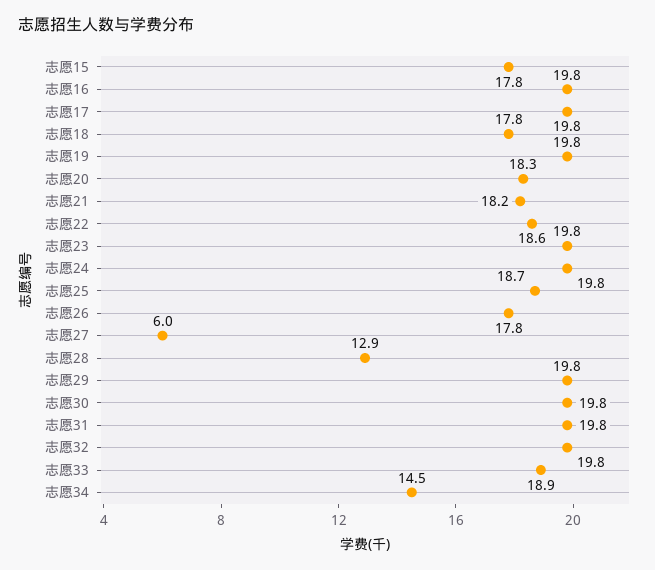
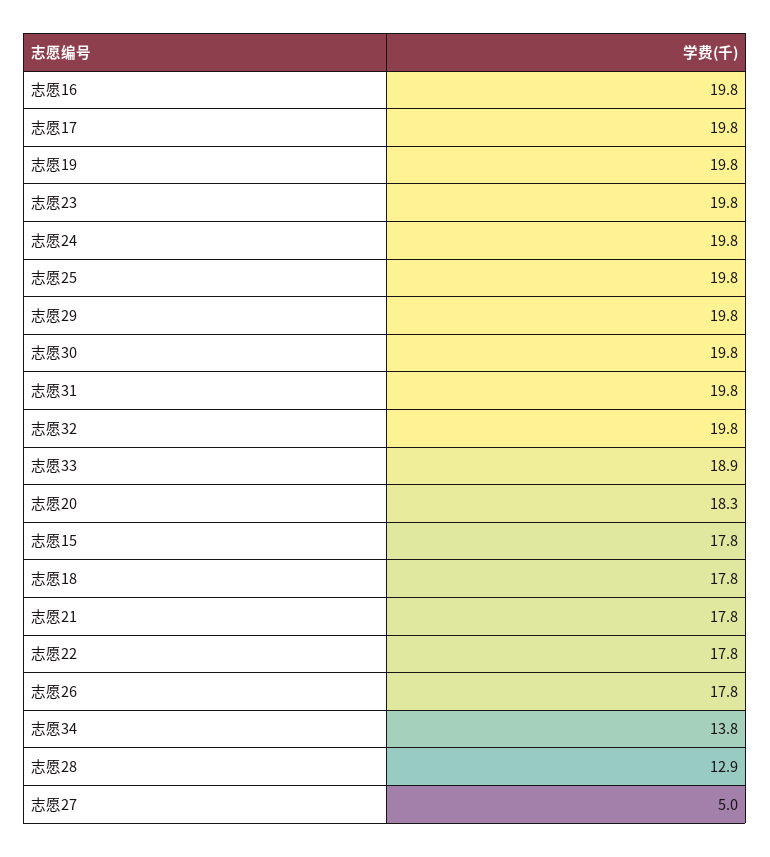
  {
    "志愿15": 17.8,
    "志愿16": 19.8,
    "志愿17": 19.8,
    "志愿18": 17.8,
    "志愿19": 19.8,
    "志愿20": 18.3,
-   "志愿21": 18.2,
+   "志愿21": 17.8,
-   "志愿22": 18.6,
+   "志愿22": 17.8,
    "志愿23": 19.8,
    "志愿24": 19.8,
-   "志愿25": 18.7,
+   "志愿25": 19.8,
    "志愿26": 17.8,
-   "志愿27": 6,
+   "志愿27": 5,
    "志愿28": 12.9,
    "志愿29": 19.8,
    "志愿30": 19.8,
    "志愿31": 19.8,
    "志愿32": 19.8,
    "志愿33": 18.9,
-   "志愿34": 14.5
+   "志愿34": 13.8
  }

